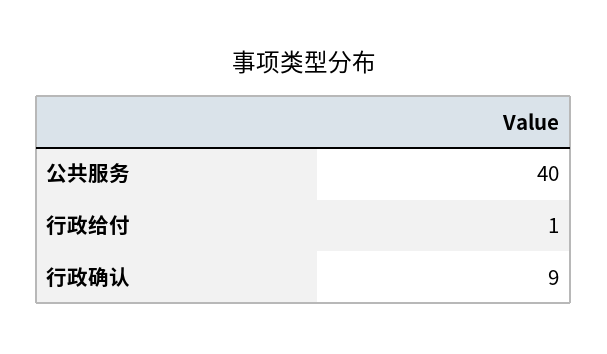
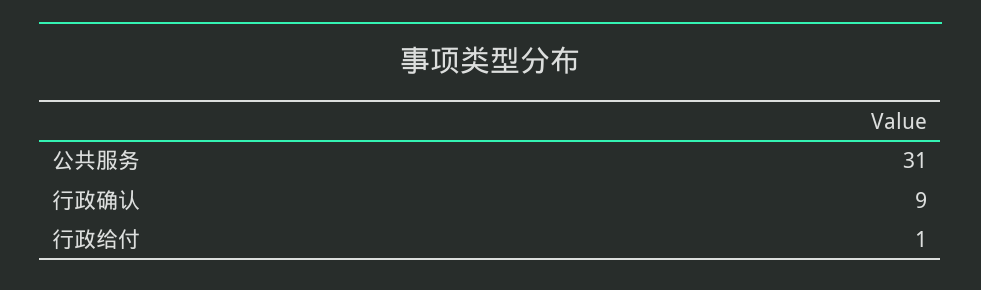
  {
-   "公共服务": 40,
+   "公共服务": 31,
    "行政给付": 1,
    "行政确认": 9
  }

